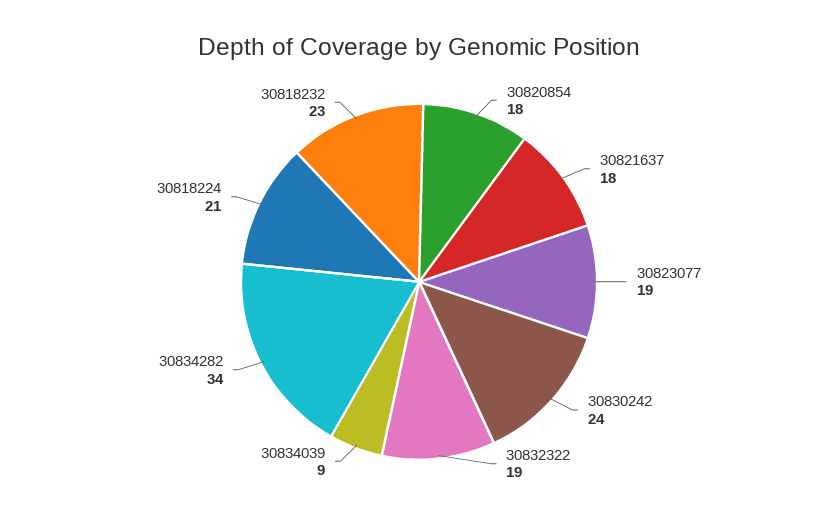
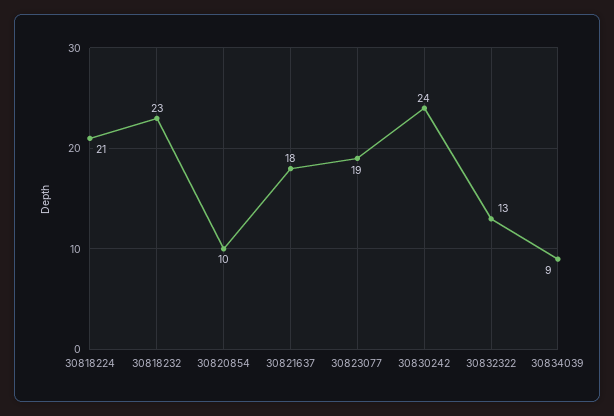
  {
-   "30820854": 18,
+   "30820854": 10,
    "30821637": 18,
    "30823077": 19,
    "30830242": 24,
-   "30832322": 19,
+   "30832322": 13,
    "30834039": 9,
-   "30834282": 34,
    "30818224": 21,
    "30818232": 23
  }

